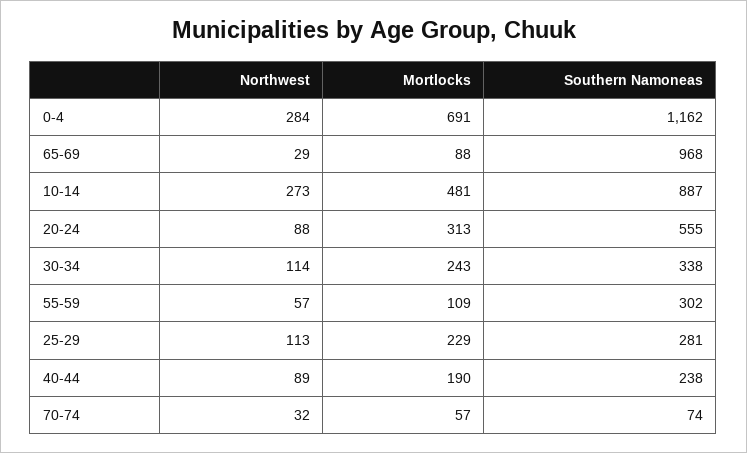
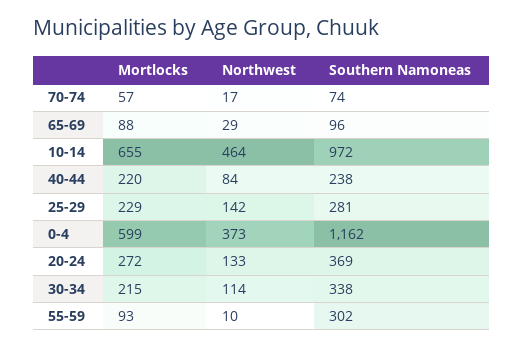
  {
    "Northwest": {
-     "0-4": 284,
+     "0-4": 373,
      "65-69": 29,
-     "10-14": 273,
+     "10-14": 464,
-     "20-24": 88,
+     "20-24": 133,
      "30-34": 114,
-     "55-59": 57,
+     "55-59": 10,
-     "25-29": 113,
+     "25-29": 142,
-     "40-44": 89,
+     "40-44": 84,
-     "70-74": 32
+     "70-74": 17
    },
    "Mortlocks": {
-     "0-4": 691,
+     "0-4": 599,
      "65-69": 88,
-     "10-14": 481,
+     "10-14": 655,
-     "20-24": 313,
+     "20-24": 272,
-     "30-34": 243,
+     "30-34": 215,
-     "55-59": 109,
+     "55-59": 93,
      "25-29": 229,
-     "40-44": 190,
+     "40-44": 220,
      "70-74": 57
    },
    "Southern Namoneas": {
      "0-4": 1162,
-     "65-69": 968,
+     "65-69": 96,
-     "10-14": 887,
+     "10-14": 972,
-     "20-24": 555,
+     "20-24": 369,
      "30-34": 338,
      "55-59": 302,
      "25-29": 281,
      "40-44": 238,
      "70-74": 74
    }
  }

